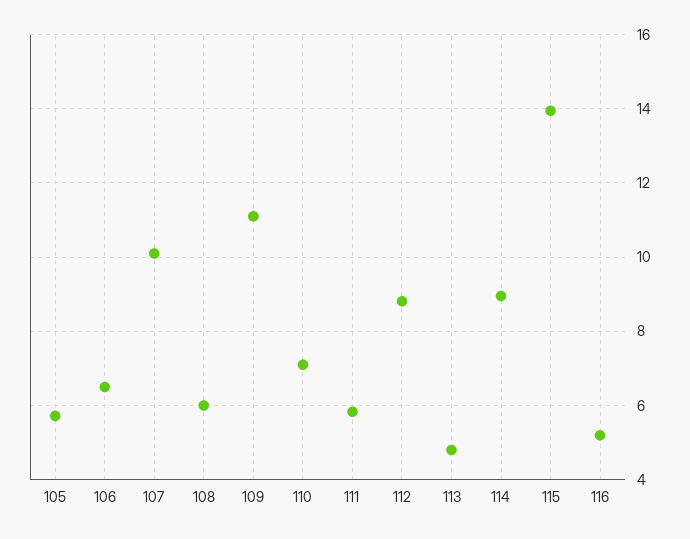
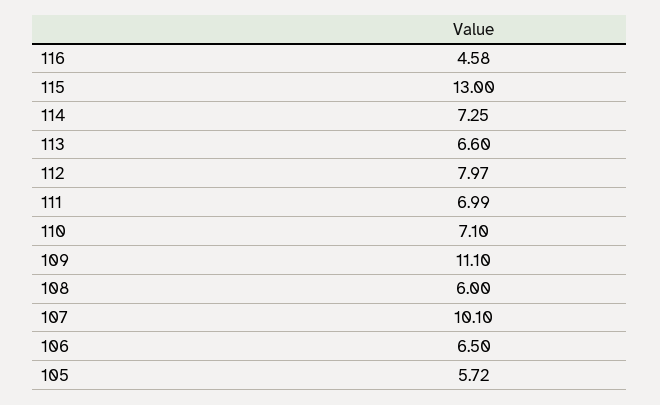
  {
    "105": 5.72,
    "106": 6.5,
    "107": 10.1,
    "108": 6,
    "109": 11.1,
    "110": 7.1,
-   "111": 5.8,
+   "111": 6.99,
-   "112": 8.8,
+   "112": 7.97,
-   "113": 4.8,
+   "113": 6.6,
-   "114": 9,
+   "114": 7.25,
-   "115": 14,
+   "115": 13,
-   "116": 5.2
+   "116": 4.58
  }

